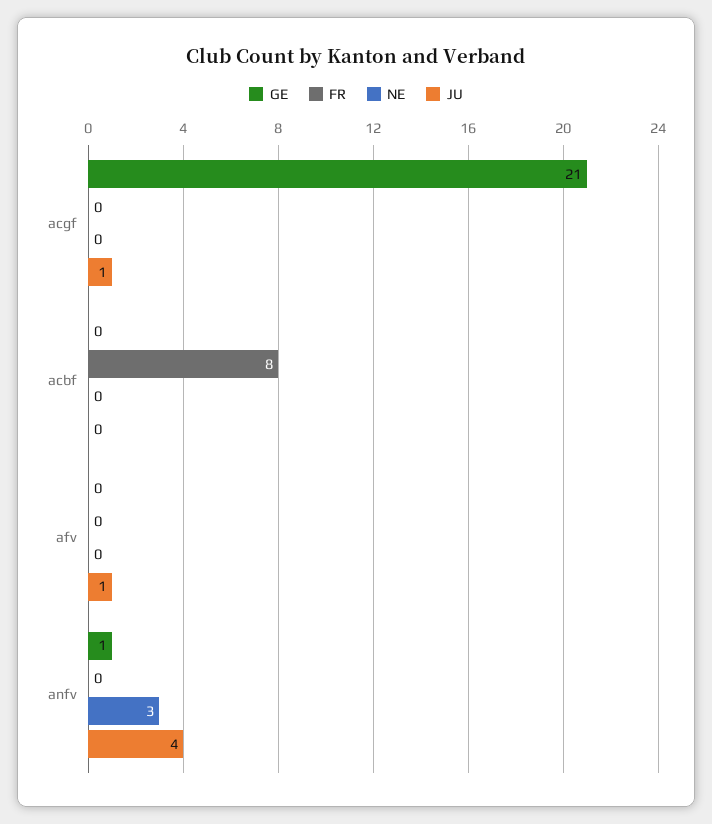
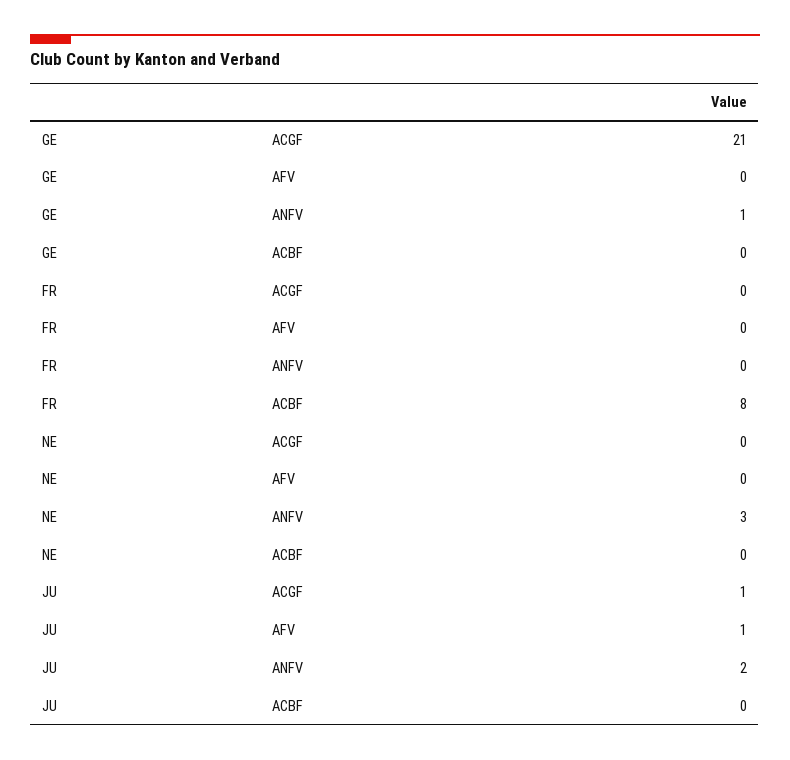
  {
    "GE": {
      "acgf": 21,
      "acbf": 0,
      "afv": 0,
      "anfv": 1
    },
    "FR": {
      "acgf": 0,
      "acbf": 8,
      "afv": 0,
      "anfv": 0
    },
    "NE": {
      "acgf": 0,
      "acbf": 0,
      "afv": 0,
      "anfv": 3
    },
    "JU": {
      "acgf": 1,
      "acbf": 0,
      "afv": 1,
-     "anfv": 4
+     "anfv": 2
    }
  }

